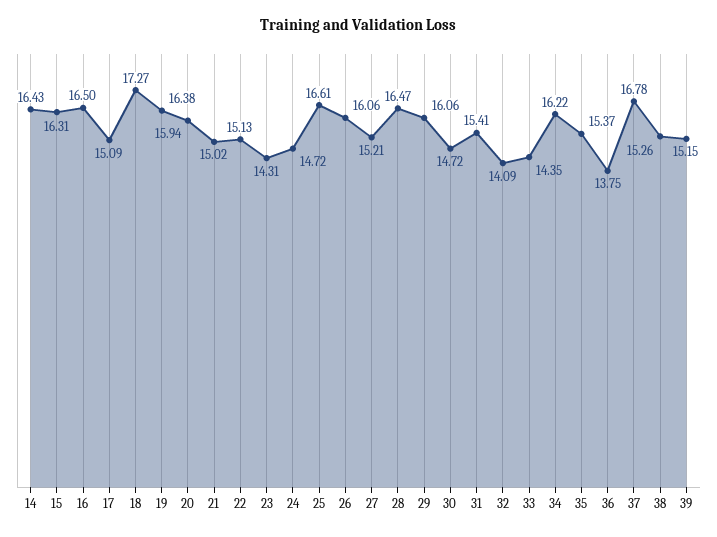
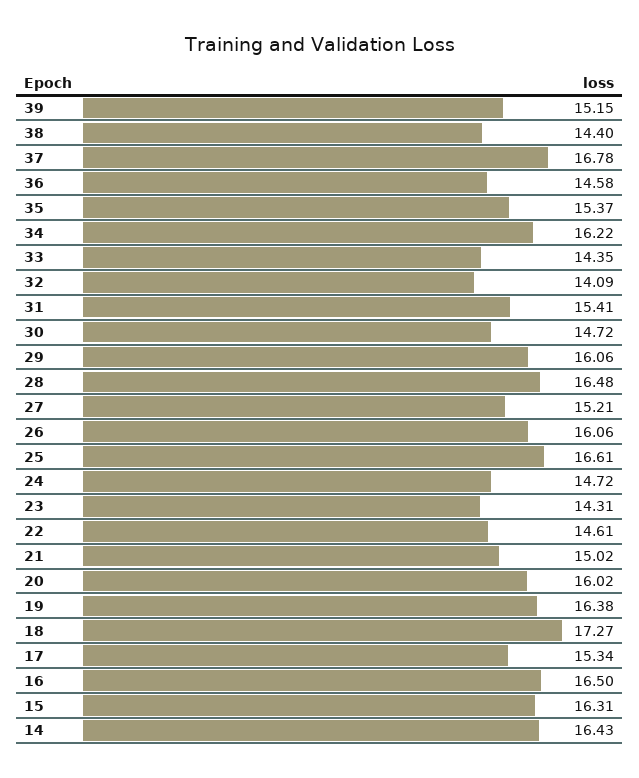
  {
    "14": 16.43,
    "15": 16.31,
    "16": 16.5,
-   "17": 15.09,
+   "17": 15.34,
    "18": 17.27,
    "19": 16.38,
-   "20": 15.94,
+   "20": 16.02,
    "21": 15.02,
-   "22": 15.13,
+   "22": 14.61,
    "23": 14.31,
    "24": 14.72,
    "25": 16.61,
    "26": 16.06,
    "27": 15.21,
-   "28": 16.47,
+   "28": 16.48,
    "29": 16.06,
    "30": 14.72,
    "31": 15.41,
    "32": 14.09,
    "33": 14.35,
    "34": 16.22,
    "35": 15.37,
-   "36": 13.75,
+   "36": 14.58,
    "37": 16.78,
-   "38": 15.26,
+   "38": 14.4,
    "39": 15.15
  }

